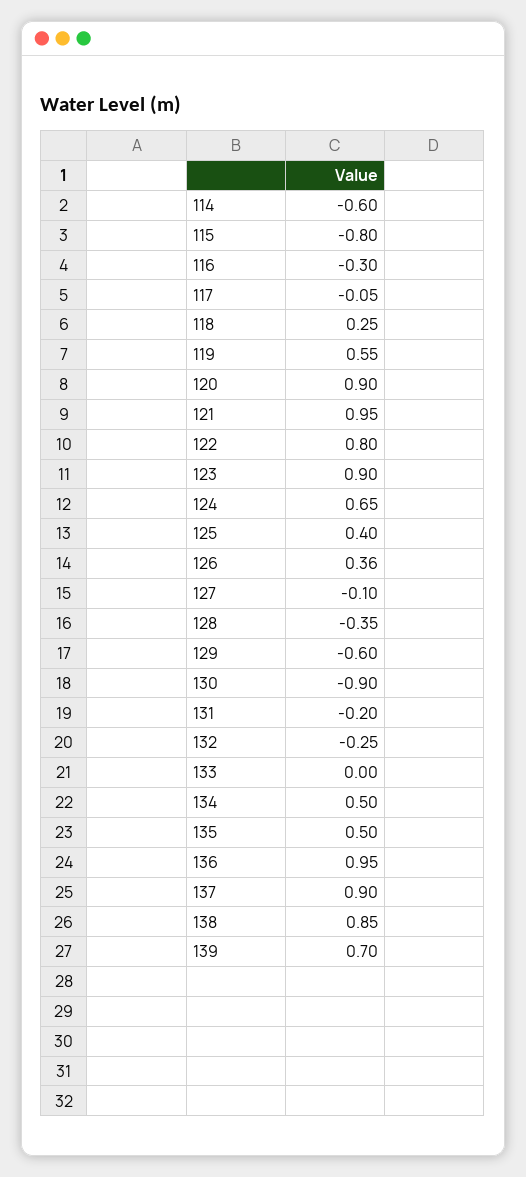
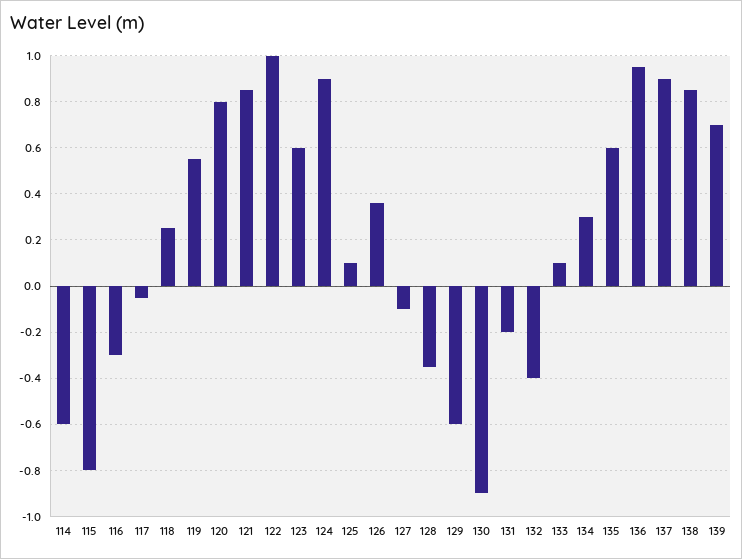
  {
    "114": -0.6,
    "115": -0.8,
    "116": -0.3,
    "117": -0.05,
    "118": 0.25,
    "119": 0.55,
-   "120": 0.9,
+   "120": 0.8,
-   "121": 0.95,
+   "121": 0.85,
-   "122": 0.8,
+   "122": 1,
-   "123": 0.9,
+   "123": 0.6,
-   "124": 0.65,
+   "124": 0.9,
-   "125": 0.4,
+   "125": 0.1,
    "126": 0.36,
    "127": -0.1,
    "128": -0.35,
    "129": -0.6,
    "130": -0.9,
    "131": -0.2,
-   "132": -0.25,
+   "132": -0.4,
-   "133": 0,
+   "133": 0.1,
-   "134": 0.5,
+   "134": 0.3,
-   "135": 0.5,
+   "135": 0.6,
    "136": 0.95,
    "137": 0.9,
    "138": 0.85,
    "139": 0.7
  }

